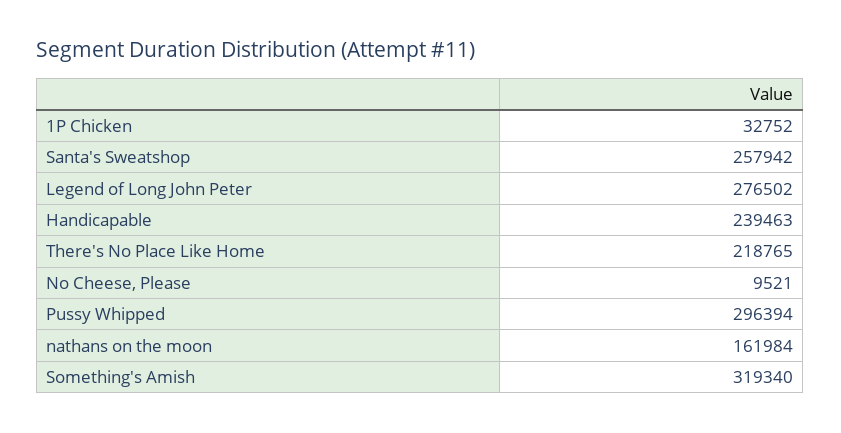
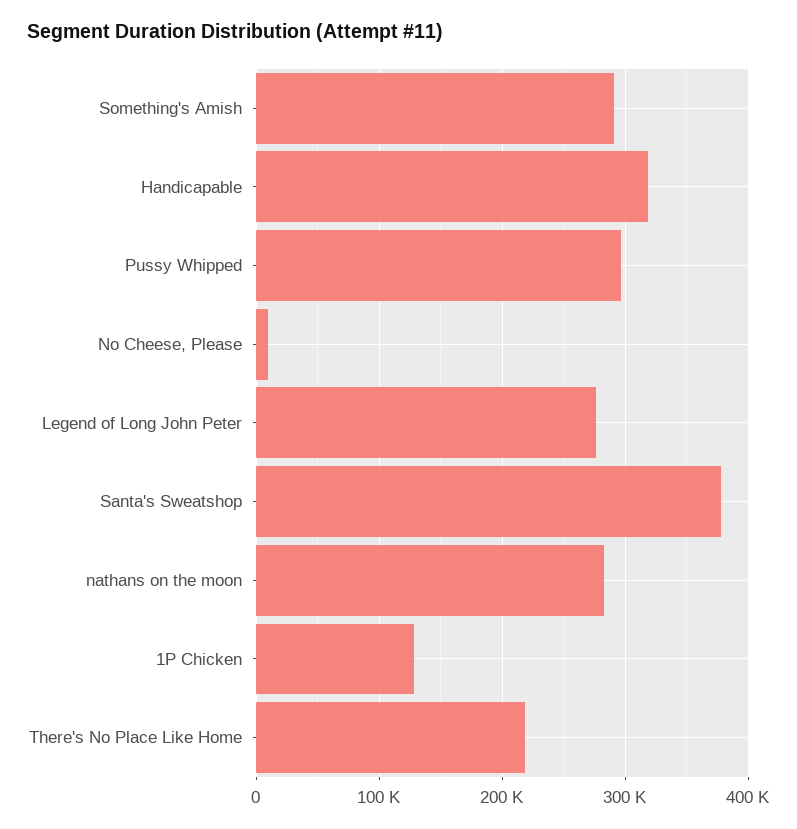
  {
-   "1P Chicken": 32752,
+   "1P Chicken": 130000,
-   "Santa's Sweatshop": 257942,
+   "Santa's Sweatshop": 380000,
    "Legend of Long John Peter": 276502,
-   "Handicapable": 239463,
+   "Handicapable": 320000,
    "There's No Place Like Home": 218765,
    "No Cheese, Please": 9521,
    "Pussy Whipped": 296394,
-   "nathans on the moon": 161984,
+   "nathans on the moon": 280000,
-   "Something's Amish": 319340
+   "Something's Amish": 290000
  }

